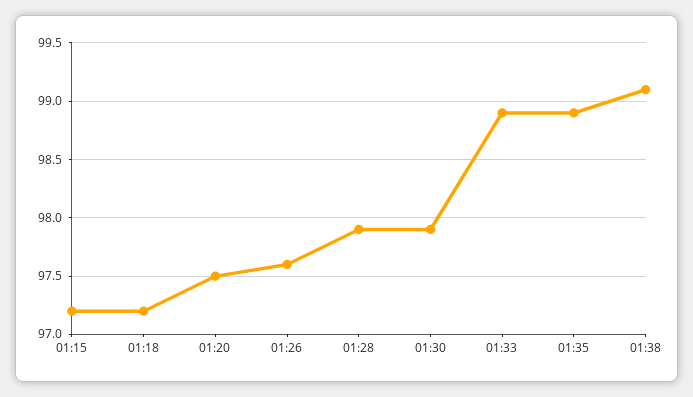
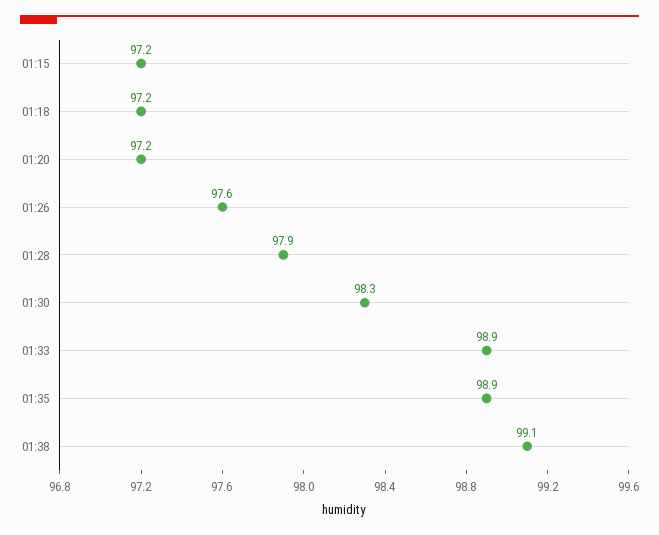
  {
    "01:15": 97.2,
    "01:18": 97.2,
-   "01:20": 97.5,
+   "01:20": 97.2,
    "01:26": 97.6,
    "01:28": 97.9,
-   "01:30": 97.9,
+   "01:30": 98.3,
    "01:33": 98.9,
    "01:35": 98.9,
    "01:38": 99.1
  }

